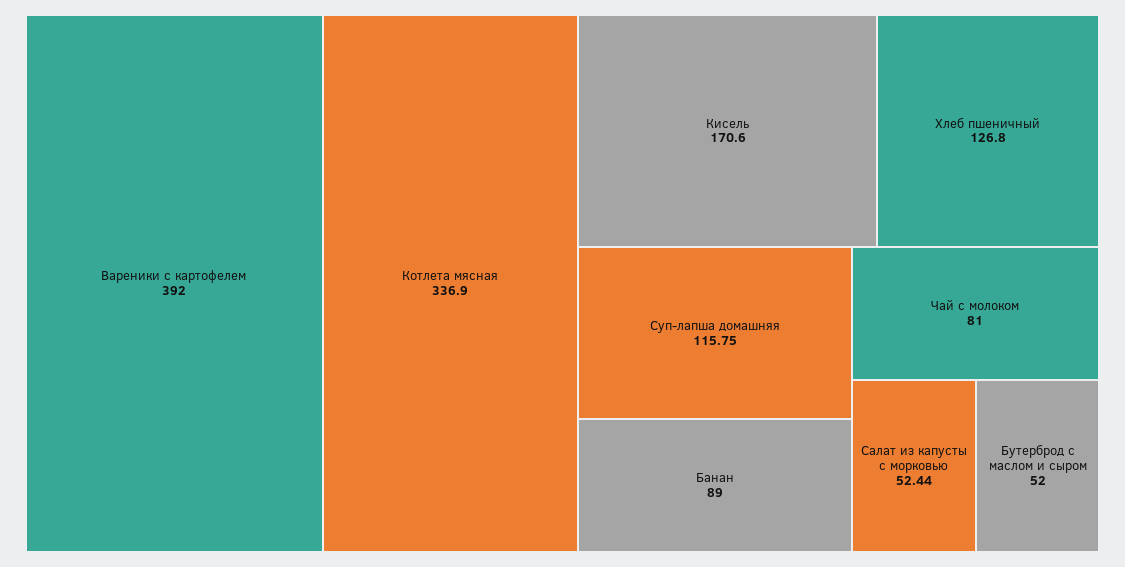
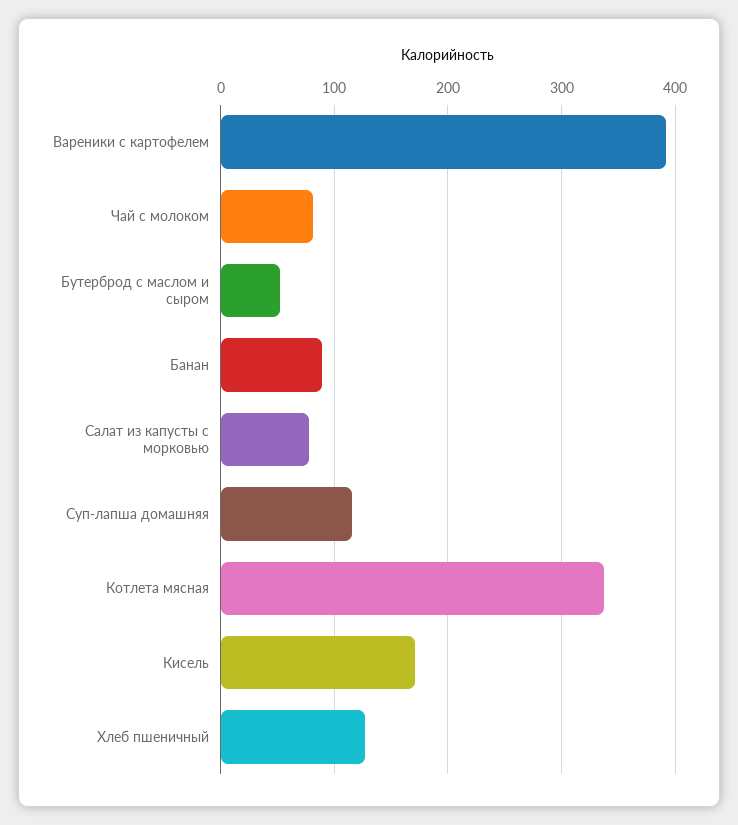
  {
    "Вареники с картофелем": 392,
    "Котлета мясная": 336.9,
    "Кисель": 170.6,
    "Хлеб пшеничный": 126.8,
    "Суп-лапша домашняя": 115.75,
    "Банан": 89,
    "Чай с молоком": 81,
-   "Салат из капусты с морковью": 52.44,
+   "Салат из капусты с морковью": 80,
    "Бутерброд с маслом и сыром": 52
  }

